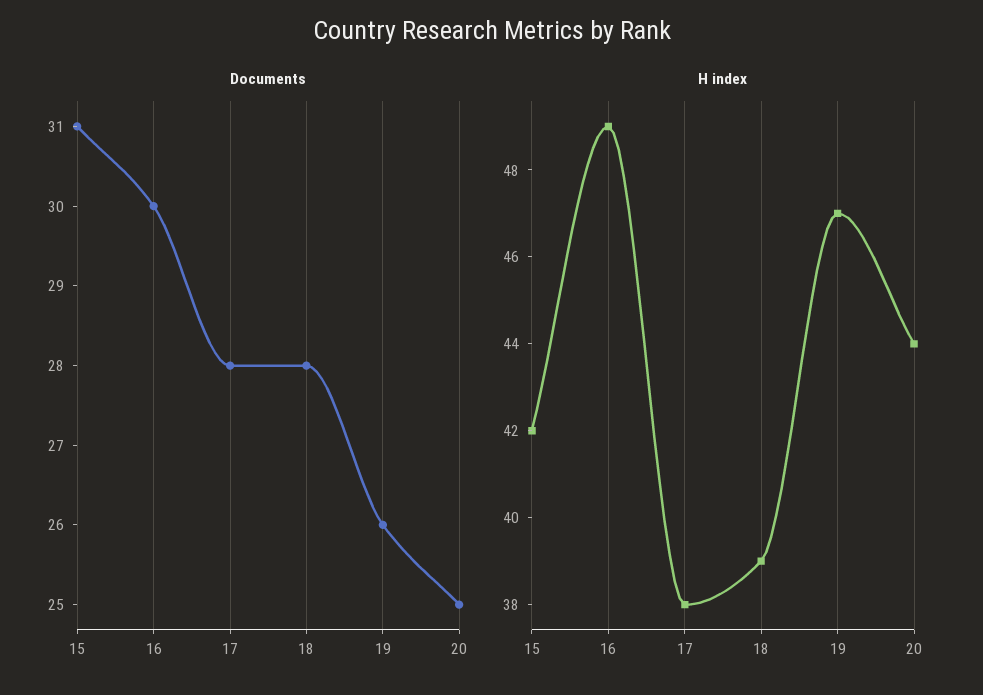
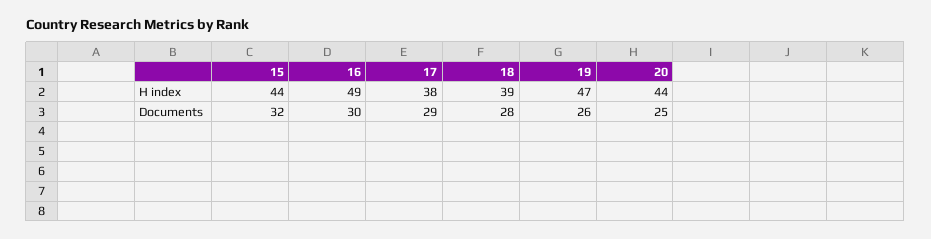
  {
    "Documents": {
-     "15": 31,
+     "15": 32,
      "16": 30,
-     "17": 28,
+     "17": 29,
      "18": 28,
      "19": 26,
      "20": 25
    },
    "H index": {
-     "15": 42,
+     "15": 44,
      "16": 49,
      "17": 38,
      "18": 39,
      "19": 47,
      "20": 44
    }
  }

